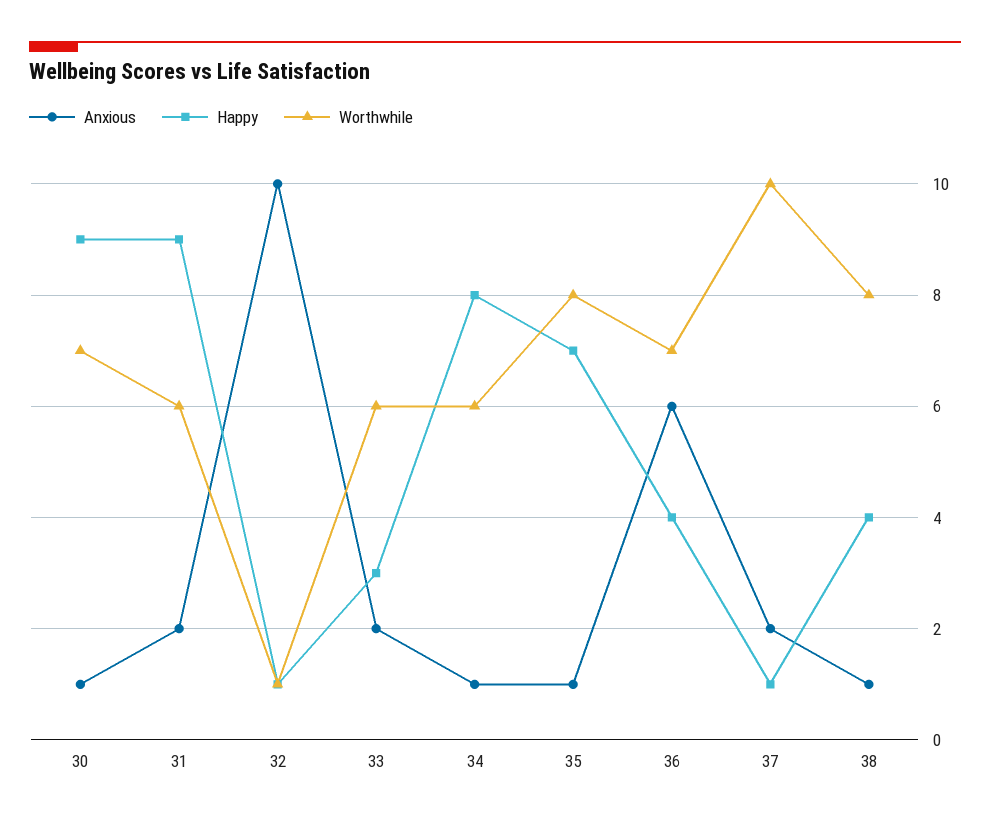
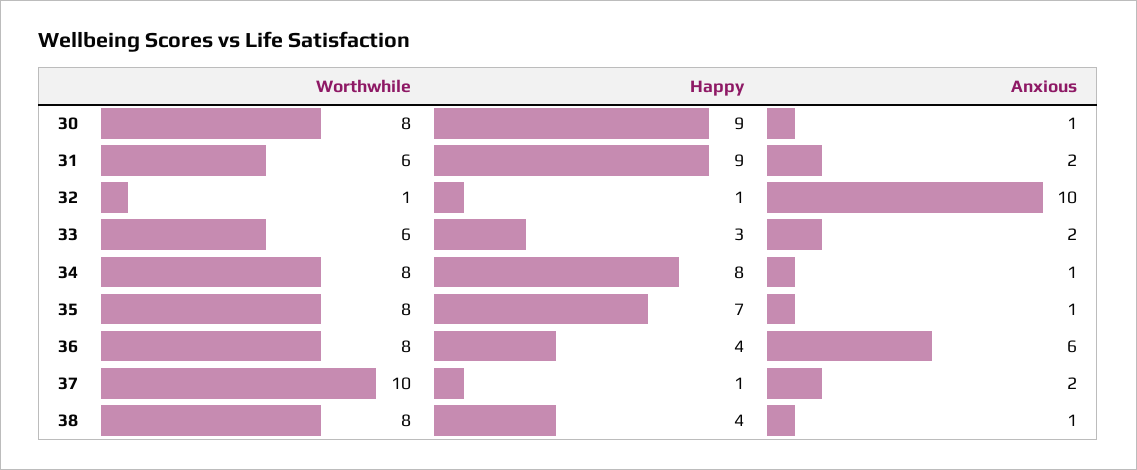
  {
    "Anxious": {
      "30": 1,
      "31": 2,
      "32": 10,
      "33": 2,
      "34": 1,
      "35": 1,
      "36": 6,
      "37": 2,
      "38": 1
    },
    "Happy": {
      "30": 9,
      "31": 9,
      "32": 1,
      "33": 3,
      "34": 8,
      "35": 7,
      "36": 4,
      "37": 1,
      "38": 4
    },
    "Worthwhile": {
-     "30": 7,
+     "30": 8,
      "31": 6,
      "32": 1,
      "33": 6,
-     "34": 6,
+     "34": 8,
      "35": 8,
-     "36": 7,
+     "36": 8,
      "37": 10,
      "38": 8
    }
  }

